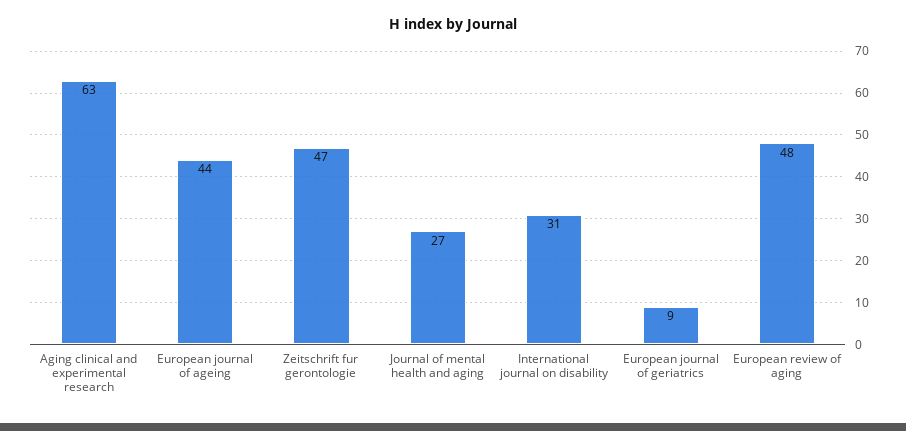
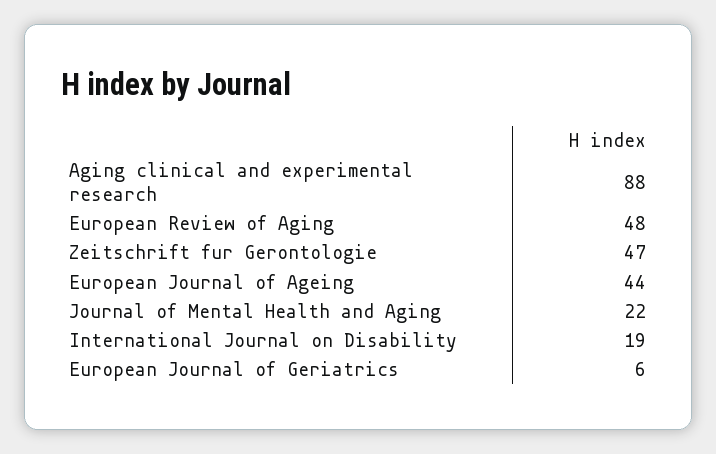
  {
-   "Aging clinical and experimental research": 63,
+   "Aging clinical and experimental research": 88,
    "European journal of ageing": 44,
    "Zeitschrift fur gerontologie": 47,
-   "Journal of mental health and aging": 27,
+   "Journal of mental health and aging": 22,
-   "International journal on disability": 31,
+   "International journal on disability": 19,
-   "European journal of geriatrics": 9,
+   "European journal of geriatrics": 6,
    "European review of aging": 48
  }

